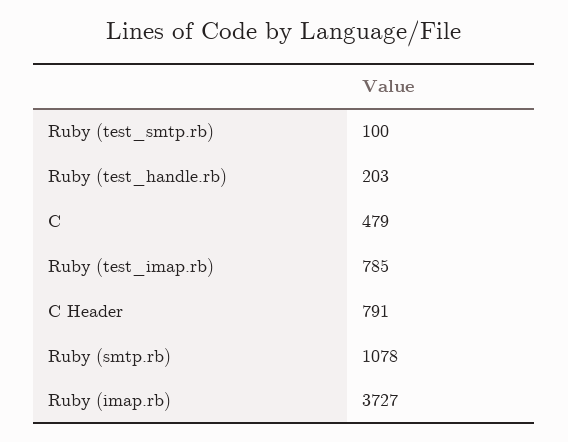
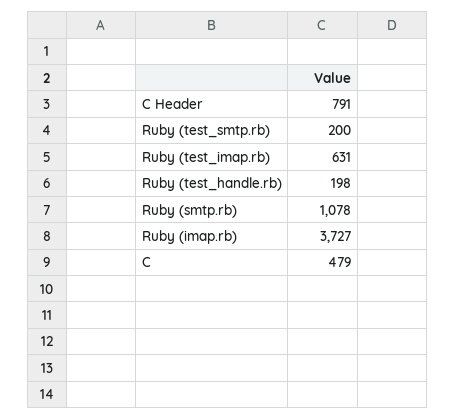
  {
-   "Ruby (test_smtp.rb)": 100,
+   "Ruby (test_smtp.rb)": 200,
-   "Ruby (test_handle.rb)": 203,
+   "Ruby (test_handle.rb)": 198,
    "C": 479,
-   "Ruby (test_imap.rb)": 785,
+   "Ruby (test_imap.rb)": 631,
    "C Header": 791,
    "Ruby (smtp.rb)": 1078,
    "Ruby (imap.rb)": 3727
  }

